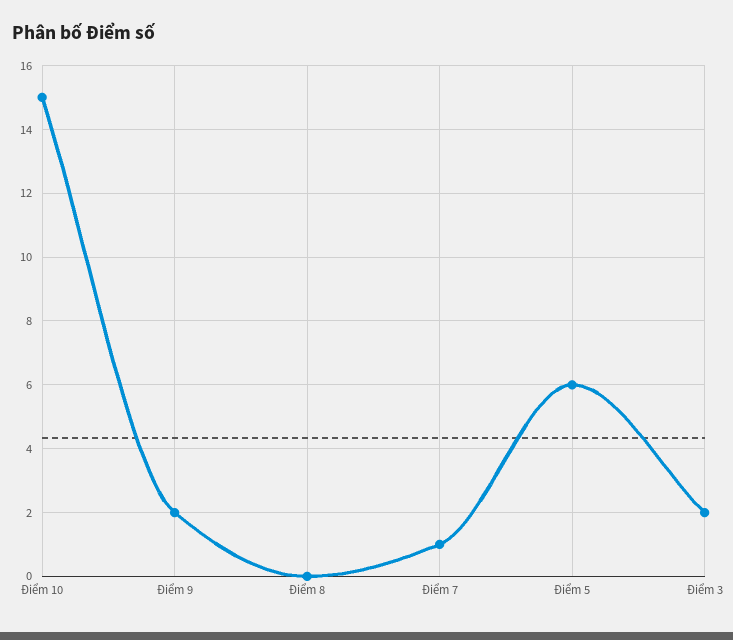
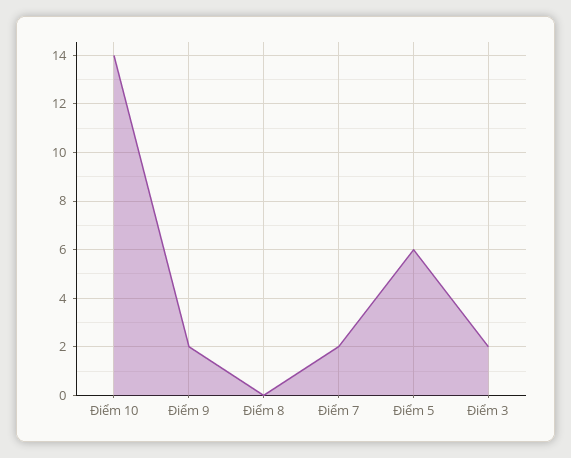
  {
-   "Điểm 10": 15,
+   "Điểm 10": 14,
    "Điểm 9": 2,
    "Điểm 8": 0,
-   "Điểm 7": 1,
+   "Điểm 7": 2,
    "Điểm 5": 6,
    "Điểm 3": 2
  }

